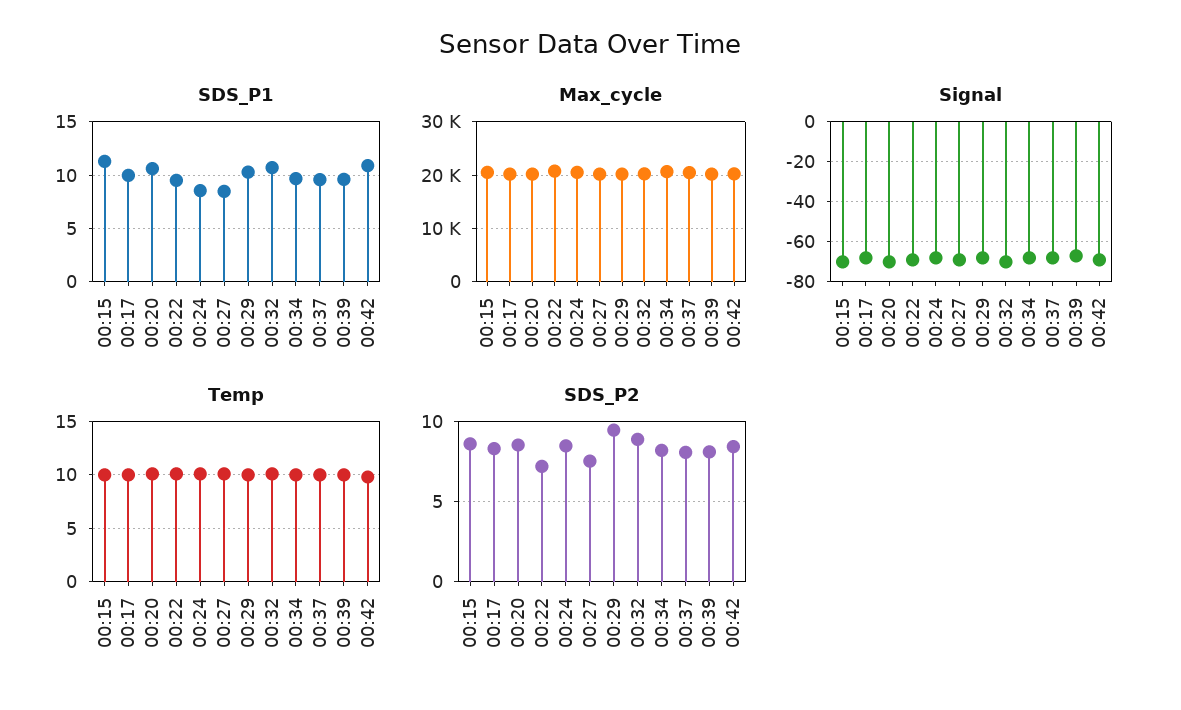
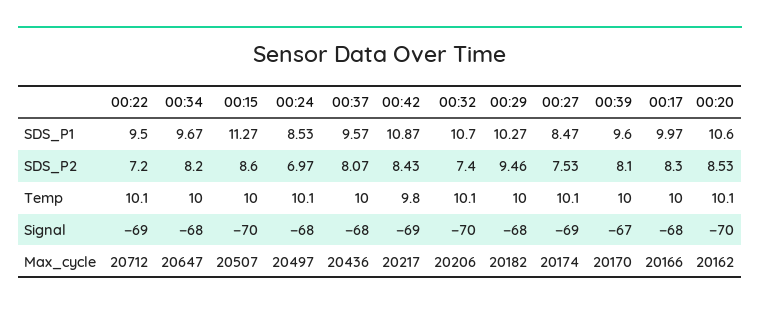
  {
    "SDS_P1": {
      "00:15": 11.27,
      "00:17": 9.97,
      "00:20": 10.6,
      "00:22": 9.5,
      "00:24": 8.53,
      "00:27": 8.47,
      "00:29": 10.27,
      "00:32": 10.7,
      "00:34": 9.67,
      "00:37": 9.57,
      "00:39": 9.6,
      "00:42": 10.87
    },
    "Max_cycle": {
      "00:15": 20507,
      "00:17": 20166,
      "00:20": 20162,
      "00:22": 20712,
      "00:24": 20497,
      "00:27": 20174,
      "00:29": 20182,
      "00:32": 20206,
      "00:34": 20647,
      "00:37": 20436,
      "00:39": 20170,
      "00:42": 20217
    },
    "Signal": {
      "00:15": -70,
      "00:17": -68,
      "00:20": -70,
      "00:22": -69,
      "00:24": -68,
      "00:27": -69,
      "00:29": -68,
      "00:32": -70,
      "00:34": -68,
      "00:37": -68,
      "00:39": -67,
      "00:42": -69
    },
    "Temp": {
      "00:15": 10,
      "00:17": 10,
      "00:20": 10.1,
      "00:22": 10.1,
      "00:24": 10.1,
      "00:27": 10.1,
      "00:29": 10,
      "00:32": 10.1,
      "00:34": 10,
      "00:37": 10,
      "00:39": 10,
      "00:42": 9.8
    },
    "SDS_P2": {
      "00:15": 8.6,
      "00:17": 8.3,
      "00:20": 8.53,
      "00:22": 7.2,
-     "00:24": 8.5,
+     "00:24": 6.97,
      "00:27": 7.53,
      "00:29": 9.46,
-     "00:32": 9,
+     "00:32": 7.4,
      "00:34": 8.2,
      "00:37": 8.07,
      "00:39": 8.1,
      "00:42": 8.43
    }
  }

